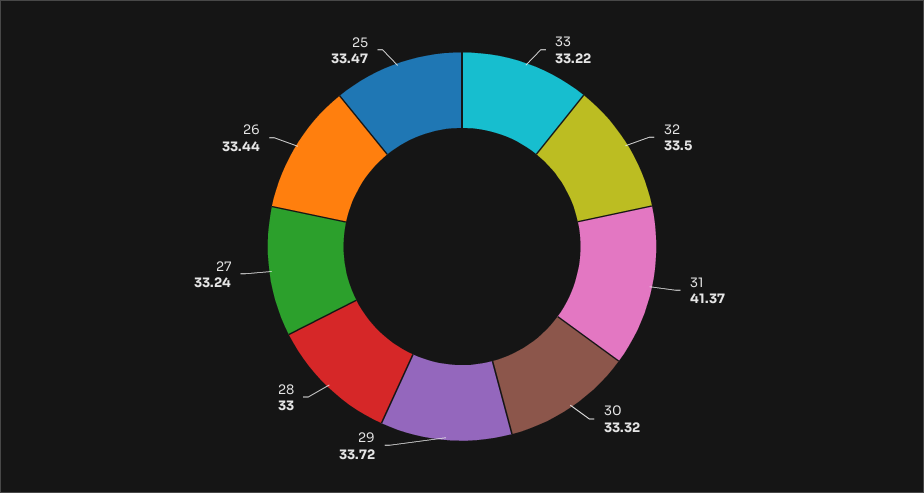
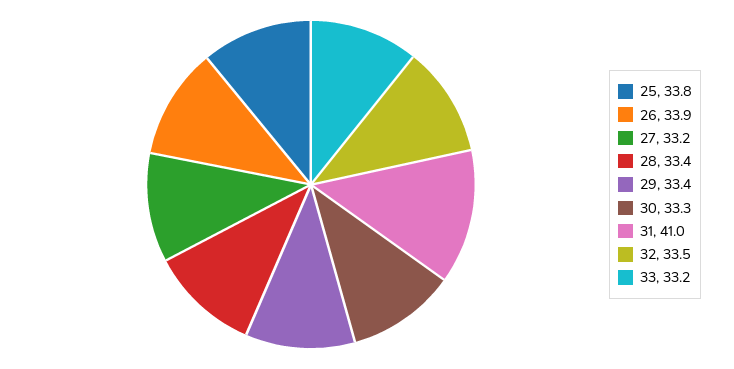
  {
    "33": 33.22,
    "32": 33.5,
-   "31": 41.37,
+   "31": 41,
    "30": 33.32,
-   "29": 33.72,
+   "29": 33.4,
-   "28": 33,
+   "28": 33.4,
    "27": 33.24,
-   "26": 33.44,
+   "26": 33.9,
-   "25": 33.47
+   "25": 33.8
  }

